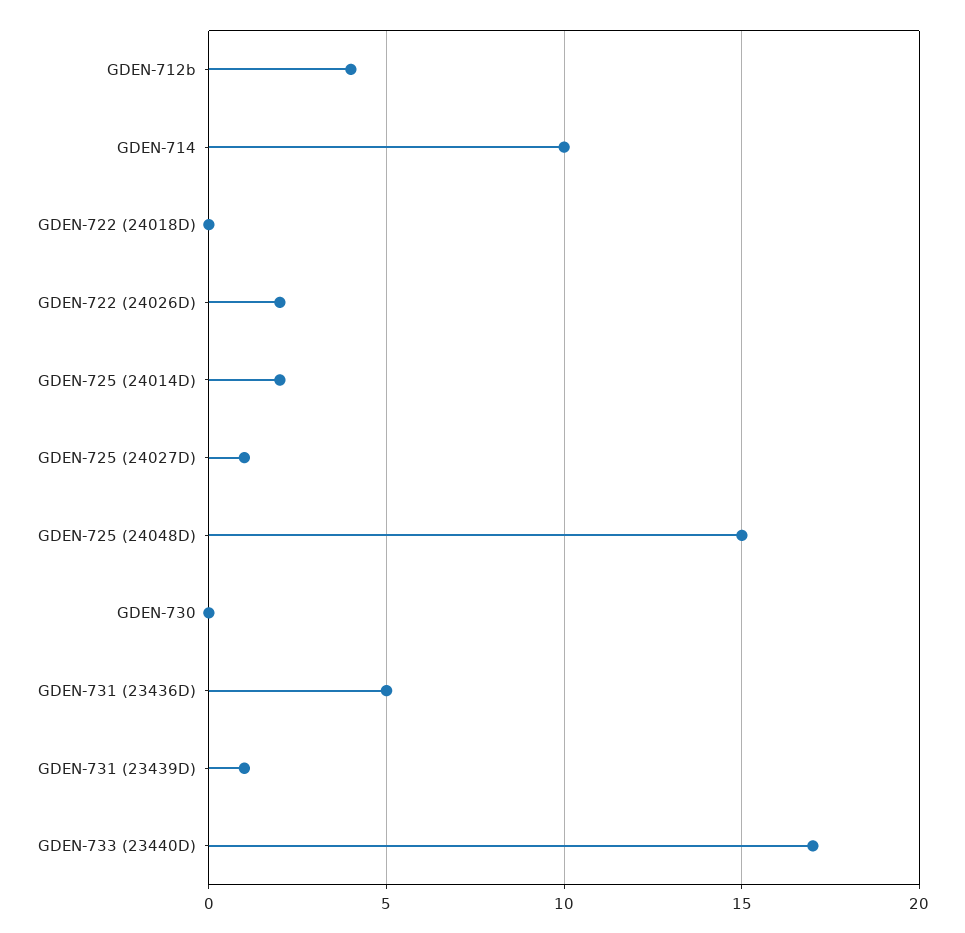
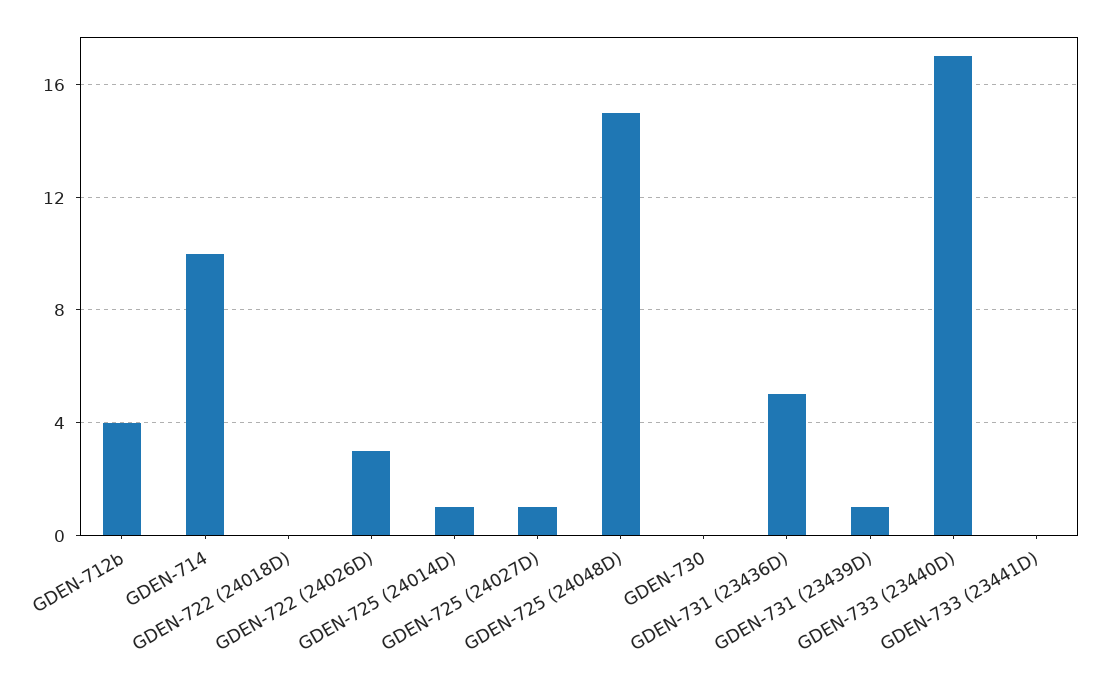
  {
    "GDEN-712b": 4,
    "GDEN-714": 10,
    "GDEN-722 (24018D)": 0,
-   "GDEN-722 (24026D)": 2,
+   "GDEN-722 (24026D)": 3,
-   "GDEN-725 (24014D)": 2,
+   "GDEN-725 (24014D)": 1,
    "GDEN-725 (24027D)": 1,
    "GDEN-725 (24048D)": 15,
    "GDEN-730": 0,
    "GDEN-731 (23436D)": 5,
    "GDEN-731 (23439D)": 1,
-   "GDEN-733 (23440D)": 17
+   "GDEN-733 (23440D)": 17,
+   "GDEN-733 (23441D)": 0
  }

